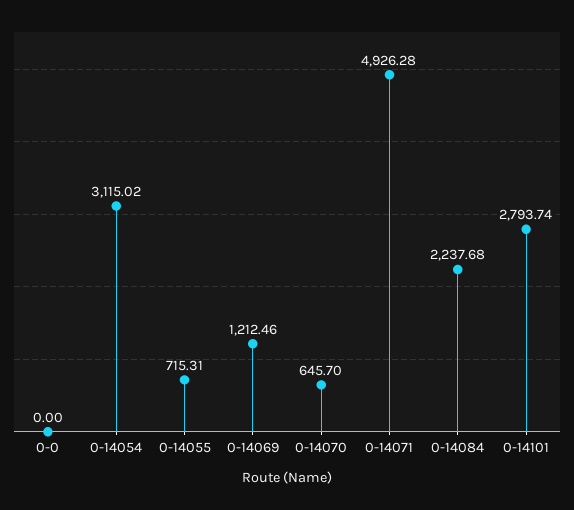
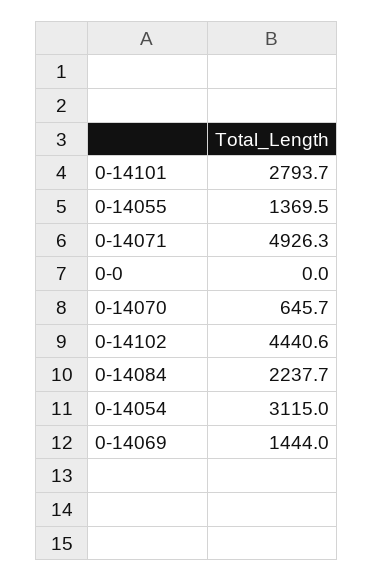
  {
    "0-0": 0,
    "0-14054": 3115.02,
-   "0-14055": 715.31,
+   "0-14055": 1369.5,
-   "0-14069": 1212.46,
+   "0-14069": 1444,
    "0-14070": 645.7,
    "0-14071": 4926.28,
    "0-14084": 2237.68,
-   "0-14101": 2793.74
+   "0-14101": 2793.74,
+   "0-14102": 4440.6
  }

